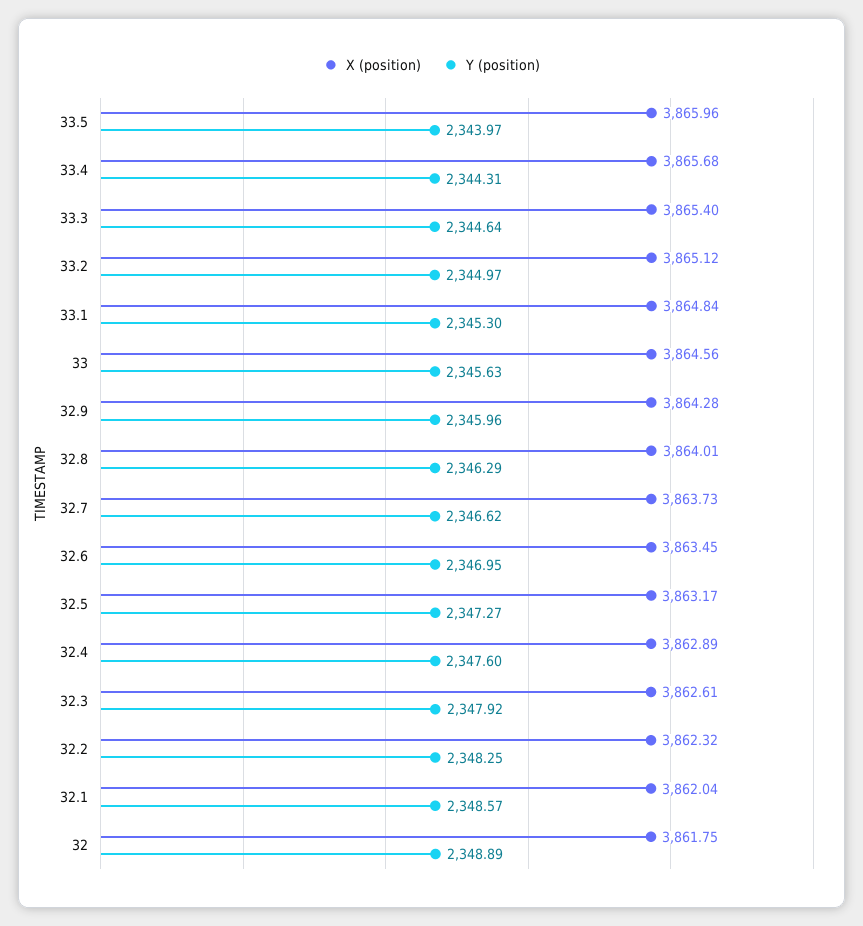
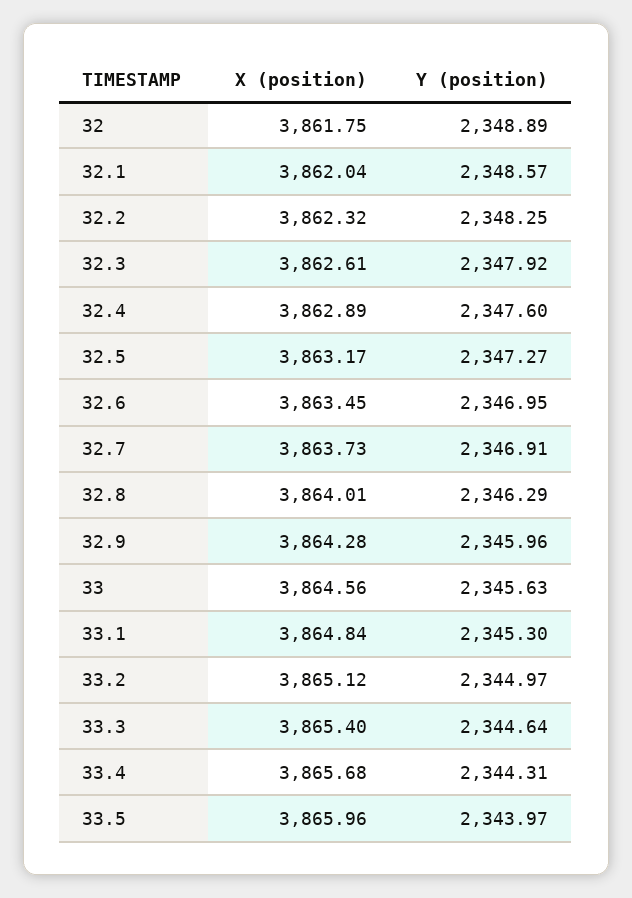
  {
    "X (position)": {
      "33.5": 3865.96,
      "33.4": 3865.68,
      "33.3": 3865.4,
      "33.2": 3865.12,
      "33.1": 3864.84,
      "33": 3864.56,
      "32.9": 3864.28,
      "32.8": 3864.01,
      "32.7": 3863.73,
      "32.6": 3863.45,
      "32.5": 3863.17,
      "32.4": 3862.89,
      "32.3": 3862.61,
      "32.2": 3862.32,
      "32.1": 3862.04,
      "32": 3861.75
    },
    "Y (position)": {
      "33.5": 2343.97,
      "33.4": 2344.31,
      "33.3": 2344.64,
      "33.2": 2344.97,
      "33.1": 2345.3,
      "33": 2345.63,
      "32.9": 2345.96,
      "32.8": 2346.29,
-     "32.7": 2346.62,
+     "32.7": 2346.91,
      "32.6": 2346.95,
      "32.5": 2347.27,
      "32.4": 2347.6,
      "32.3": 2347.92,
      "32.2": 2348.25,
      "32.1": 2348.57,
      "32": 2348.89
    }
  }

